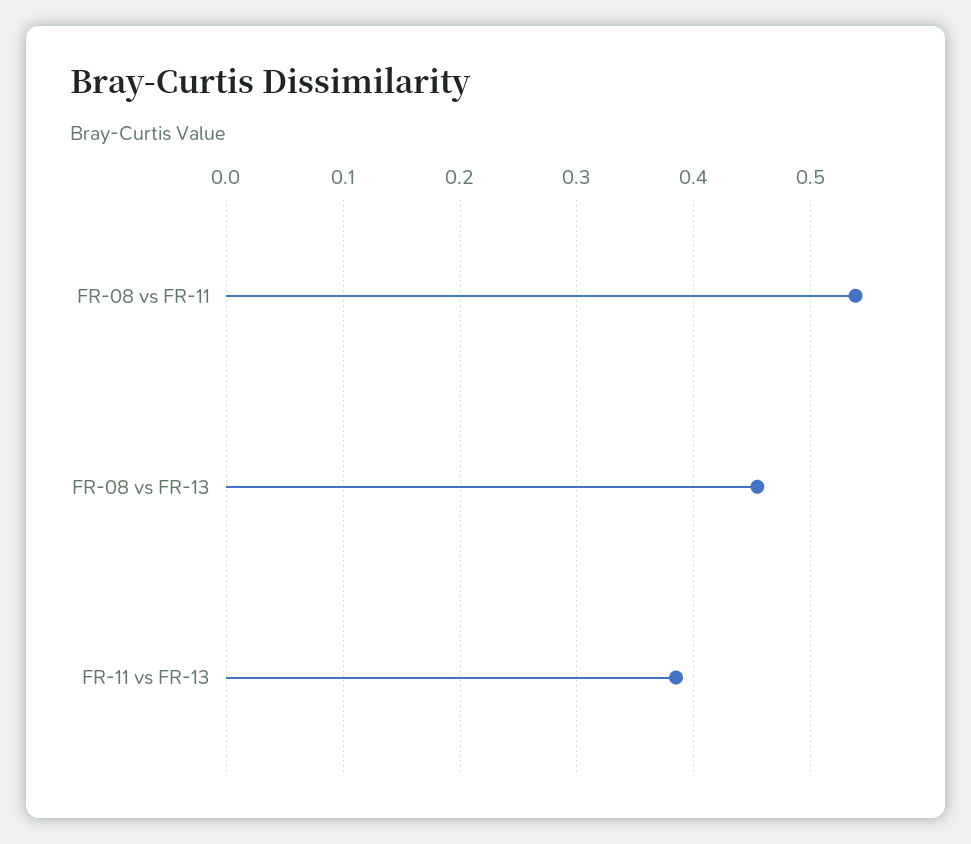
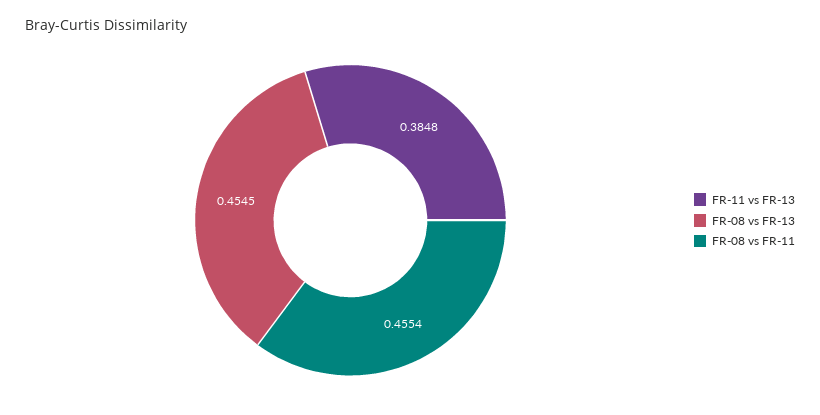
  {
-   "FR-08 vs FR-11": 0.54,
+   "FR-08 vs FR-11": 0.4554,
    "FR-08 vs FR-13": 0.4545,
    "FR-11 vs FR-13": 0.3848
  }

